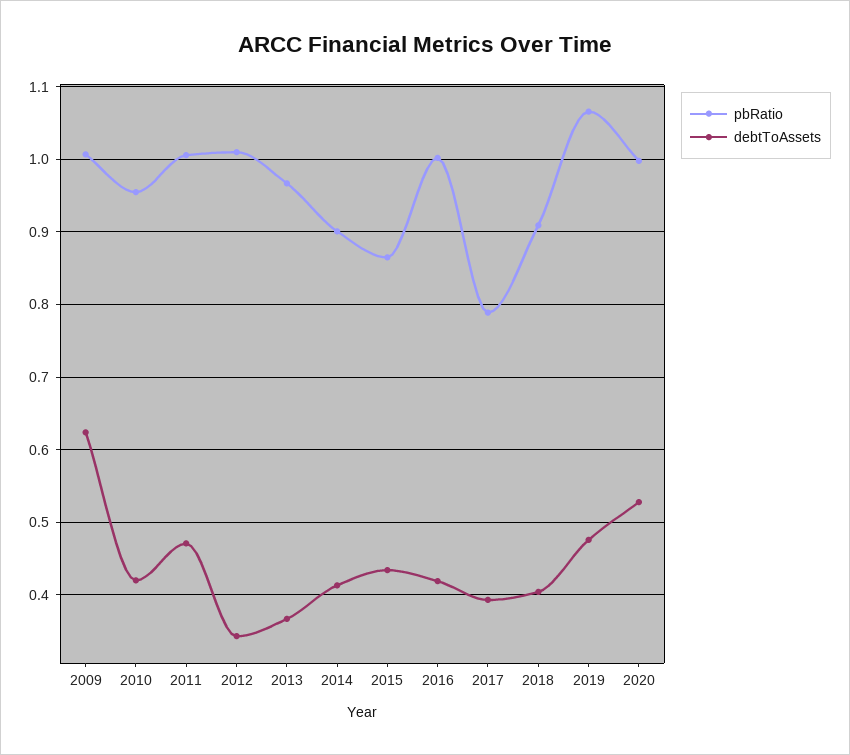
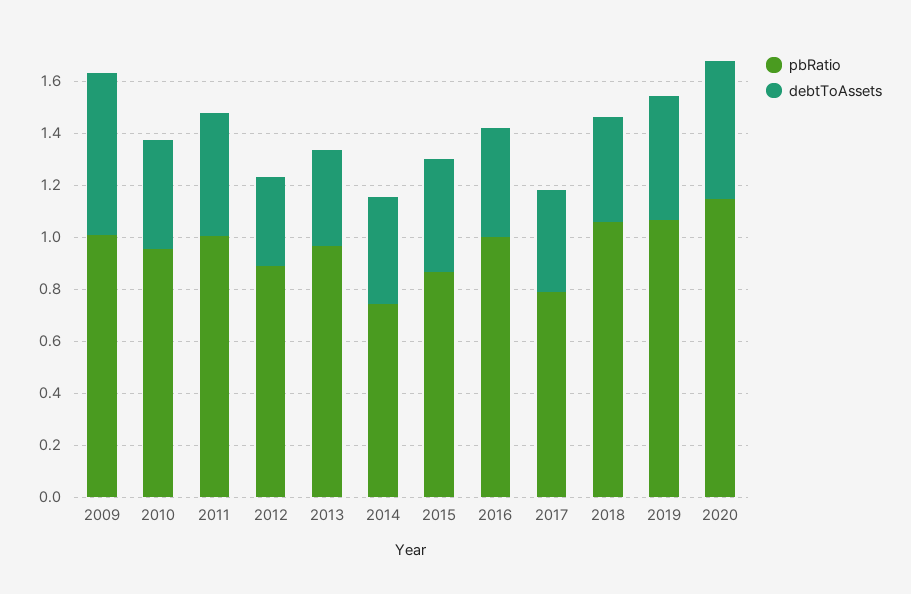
  {
    "pbRatio": {
      "2009": 1.01,
      "2010": 0.96,
      "2011": 1.01,
-     "2012": 1.01,
+     "2012": 0.9,
      "2013": 0.97,
-     "2014": 0.9,
+     "2014": 0.75,
      "2015": 0.87,
      "2016": 1,
      "2017": 0.79,
-     "2018": 0.91,
+     "2018": 1.05,
      "2019": 1.07,
-     "2020": 1
+     "2020": 1.15
    },
    "debtToAssets": {
      "2009": 0.62,
      "2010": 0.42,
      "2011": 0.47,
      "2012": 0.34,
      "2013": 0.37,
      "2014": 0.41,
      "2015": 0.43,
      "2016": 0.42,
      "2017": 0.39,
      "2018": 0.4,
      "2019": 0.48,
      "2020": 0.53
    }
  }

